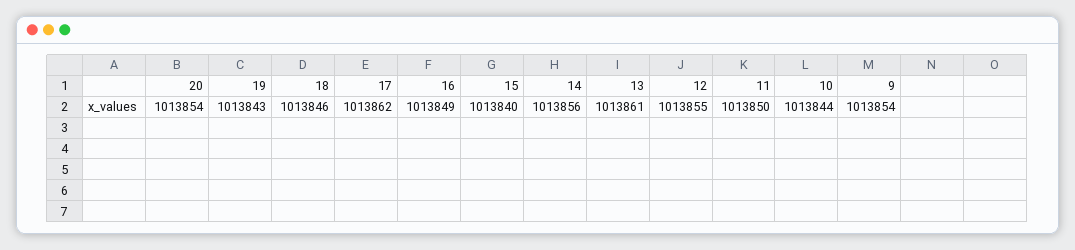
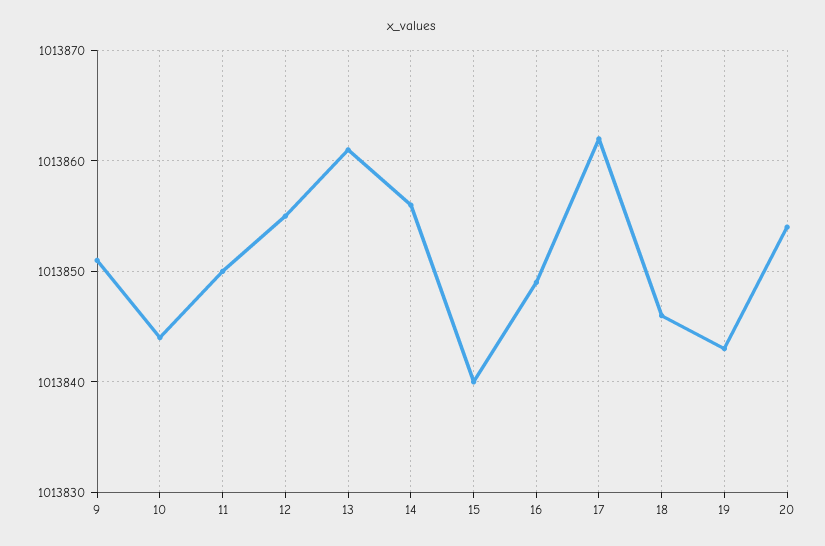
  {
    "20": 1013854,
    "19": 1013843,
    "18": 1013846,
    "17": 1013862,
    "16": 1013849,
    "15": 1013840,
    "14": 1013856,
    "13": 1013861,
    "12": 1013855,
    "11": 1013850,
    "10": 1013844,
-   "9": 1013854
+   "9": 1013851
  }

